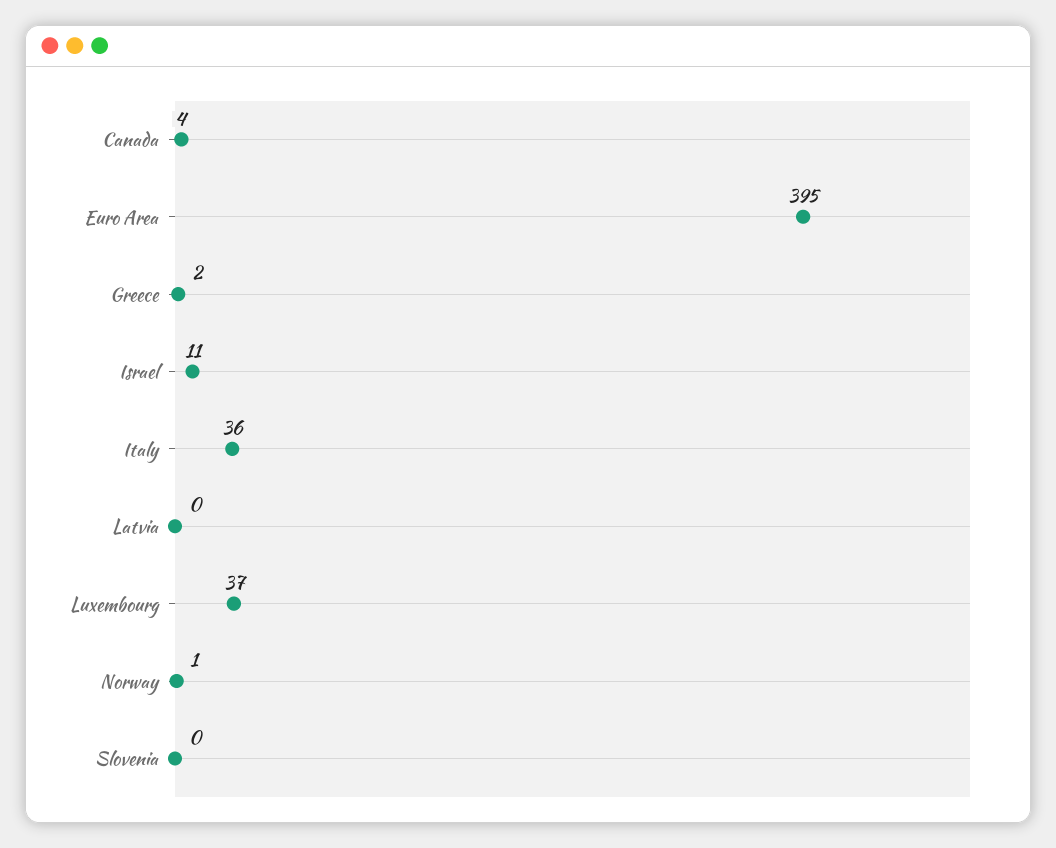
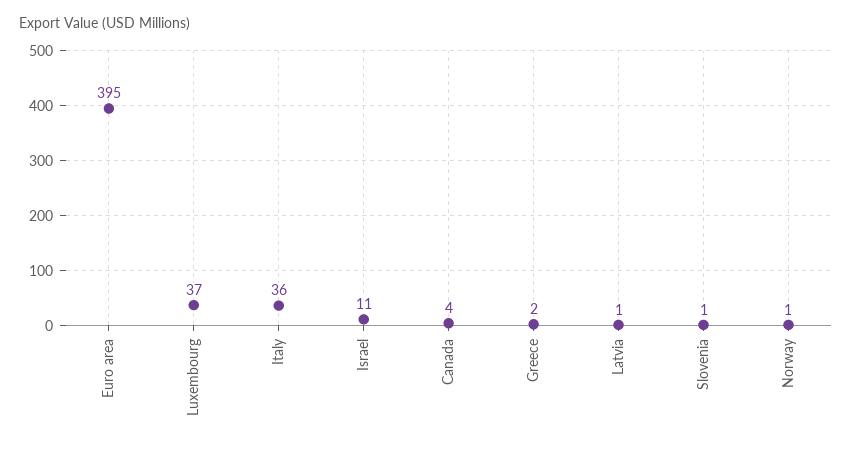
  {
    "Canada": 4,
    "Euro Area": 395,
    "Greece": 2,
    "Israel": 11,
    "Italy": 36,
-   "Latvia": 0,
+   "Latvia": 1,
    "Luxembourg": 37,
    "Norway": 1,
-   "Slovenia": 0
+   "Slovenia": 1
  }

